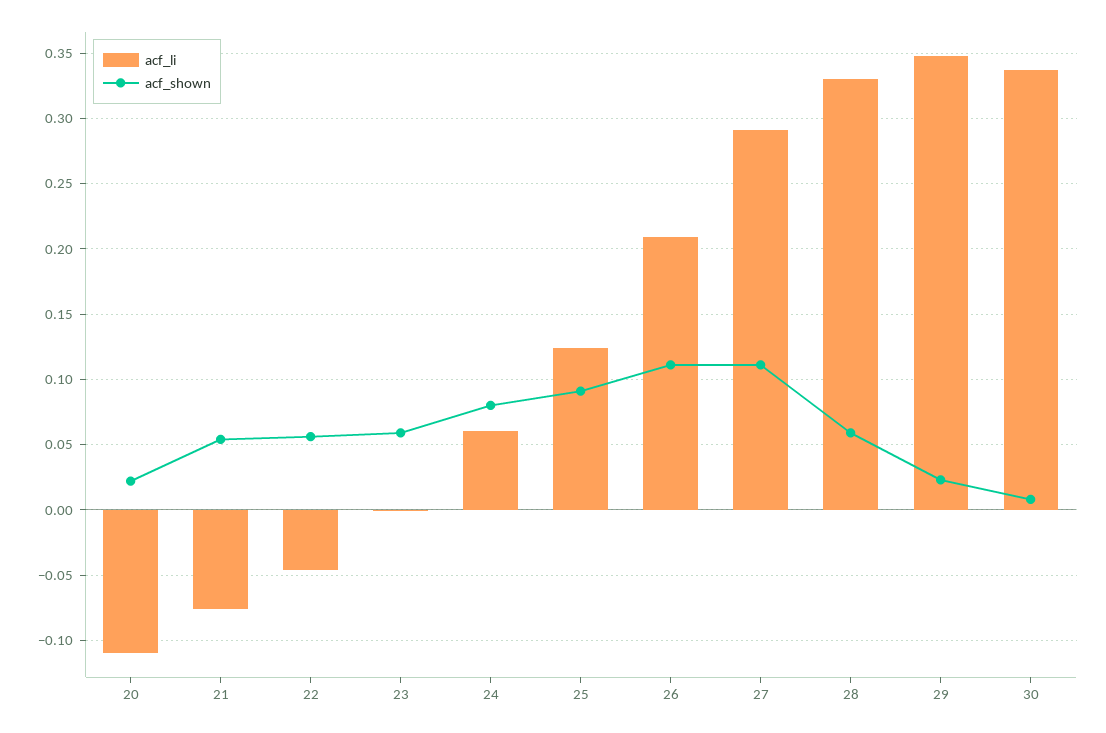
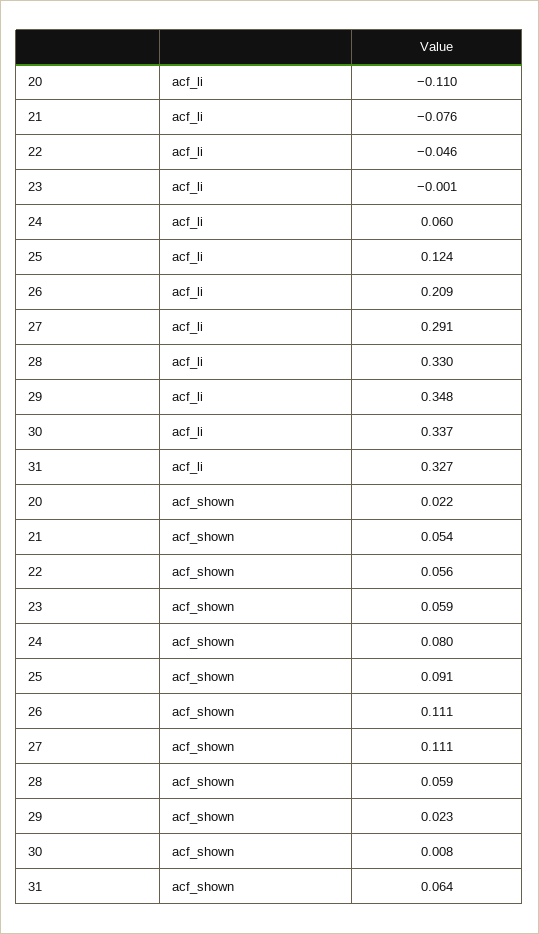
  {
    "acf_li": {
      "20": -0.11,
      "21": -0.076,
      "22": -0.046,
      "23": -0.001,
      "24": 0.06,
      "25": 0.124,
      "26": 0.209,
      "27": 0.291,
      "28": 0.33,
      "29": 0.348,
-     "30": 0.337
+     "30": 0.337,
+     "31": 0.327
    },
    "acf_shown": {
      "20": 0.022,
      "21": 0.054,
      "22": 0.056,
      "23": 0.059,
      "24": 0.08,
      "25": 0.091,
      "26": 0.111,
      "27": 0.111,
      "28": 0.059,
      "29": 0.023,
-     "30": 0.008
+     "30": 0.008,
+     "31": 0.064
    }
  }

